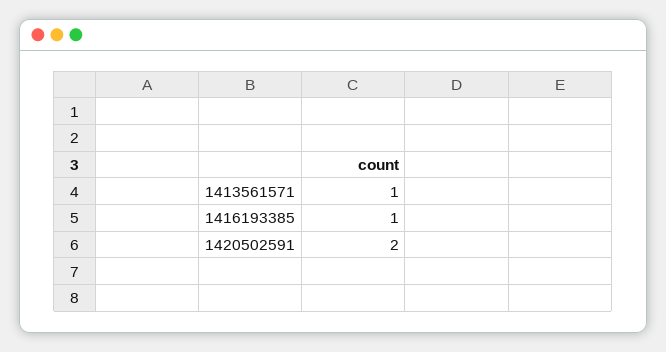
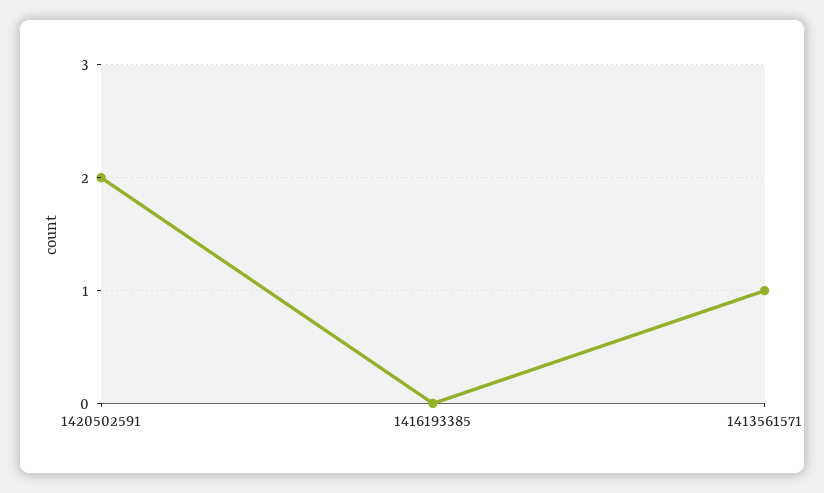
  {
    "1413561571": 1,
-   "1416193385": 1,
+   "1416193385": 0,
    "1420502591": 2
  }

